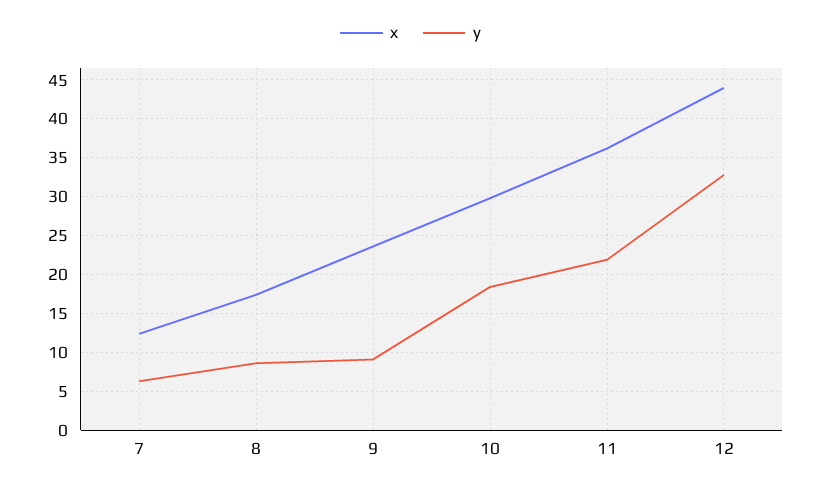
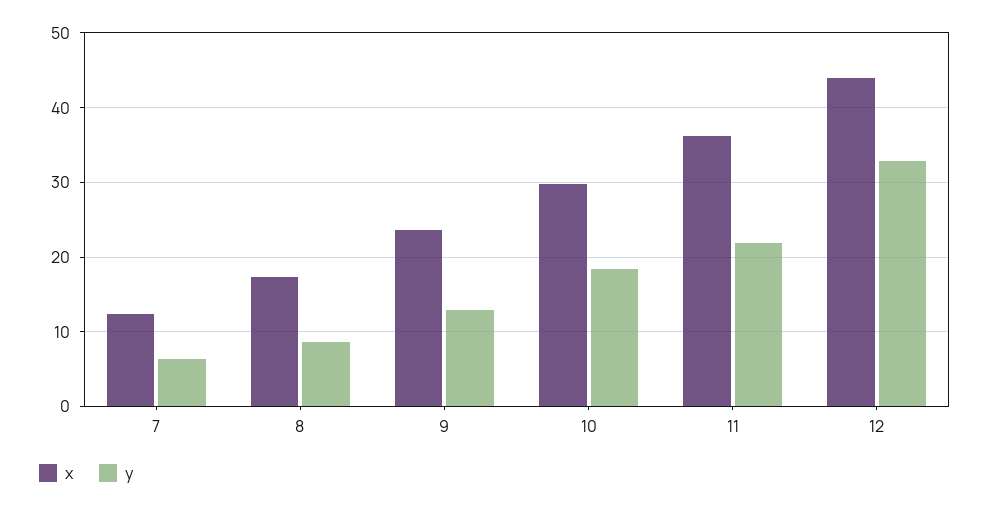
  {
    "x": {
      "7": 12,
      "8": 17,
      "9": 24,
      "10": 30,
      "11": 36,
      "12": 44
    },
    "y": {
      "7": 6,
      "8": 9,
-     "9": 9,
+     "9": 13,
      "10": 18,
      "11": 22,
      "12": 33
    }
  }

